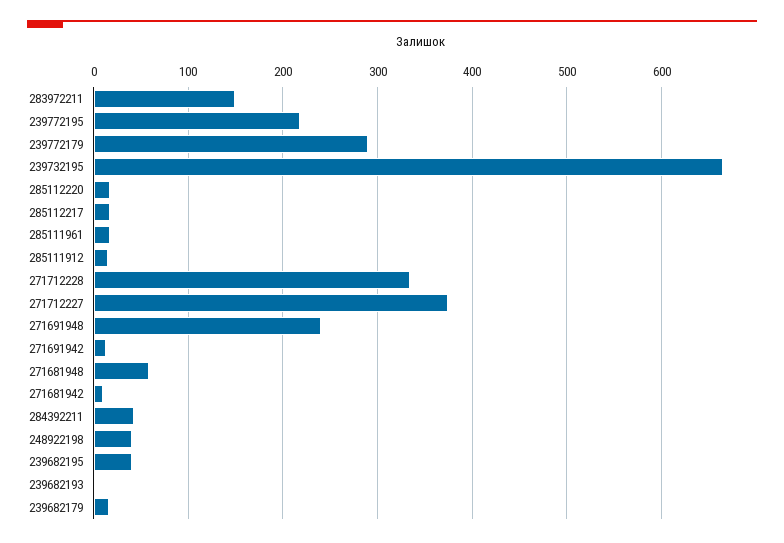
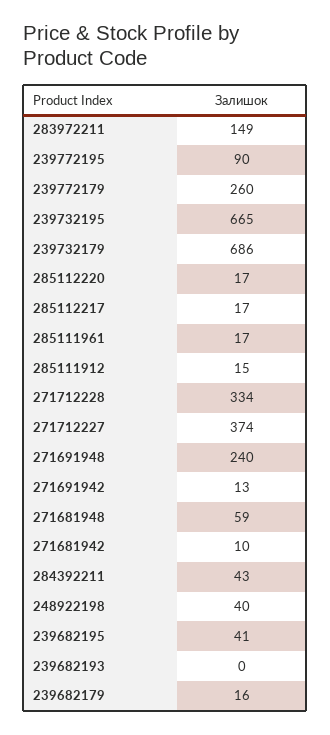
  {
    "283972211": 149,
-   "239772195": 220,
+   "239772195": 90,
-   "239772179": 290,
+   "239772179": 260,
    "239732195": 665,
    "285112220": 17,
    "285112217": 17,
    "285111961": 17,
    "285111912": 15,
    "271712228": 334,
    "271712227": 374,
    "271691948": 240,
    "271691942": 13,
    "271681948": 59,
    "271681942": 10,
    "284392211": 43,
    "248922198": 40,
    "239682195": 41,
    "239682193": 0,
-   "239682179": 16
+   "239682179": 16,
+   "239732179": 686
  }

